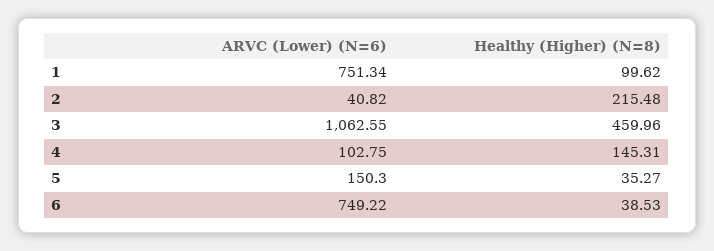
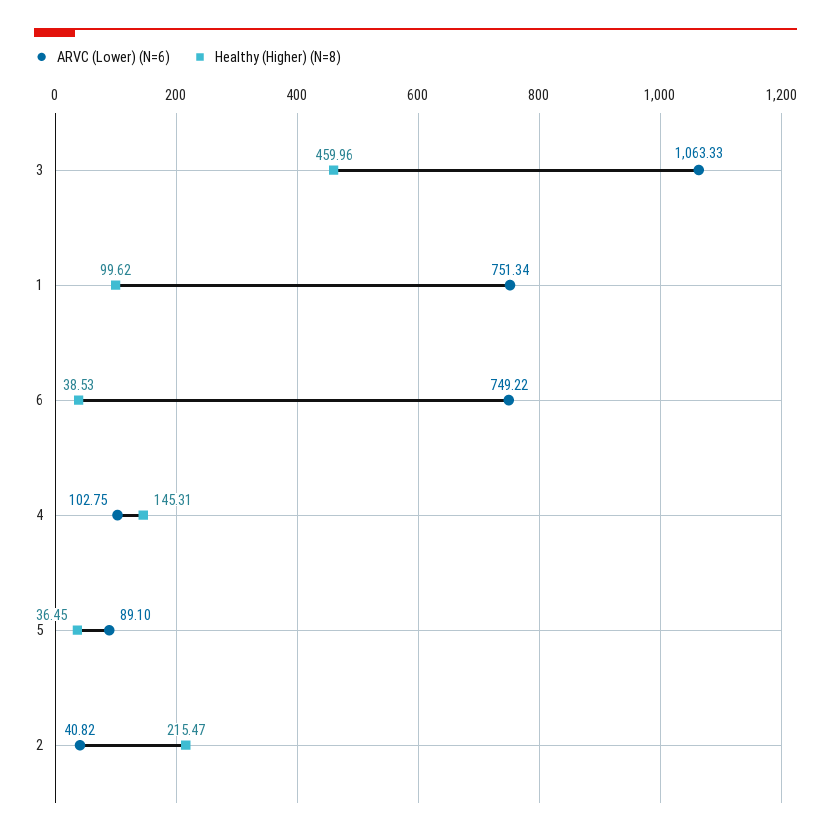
  {
    "ARVC (Lower) (N=6)": {
      "1": 751.34,
      "2": 40.82,
-     "3": 1062.55,
+     "3": 1063.33,
      "4": 102.75,
-     "5": 150.3,
+     "5": 89.1,
      "6": 749.22
    },
    "Healthy (Higher) (N=8)": {
      "1": 99.62,
-     "2": 215.48,
+     "2": 215.47,
      "3": 459.96,
      "4": 145.31,
-     "5": 35.27,
+     "5": 36.45,
      "6": 38.53
    }
  }

